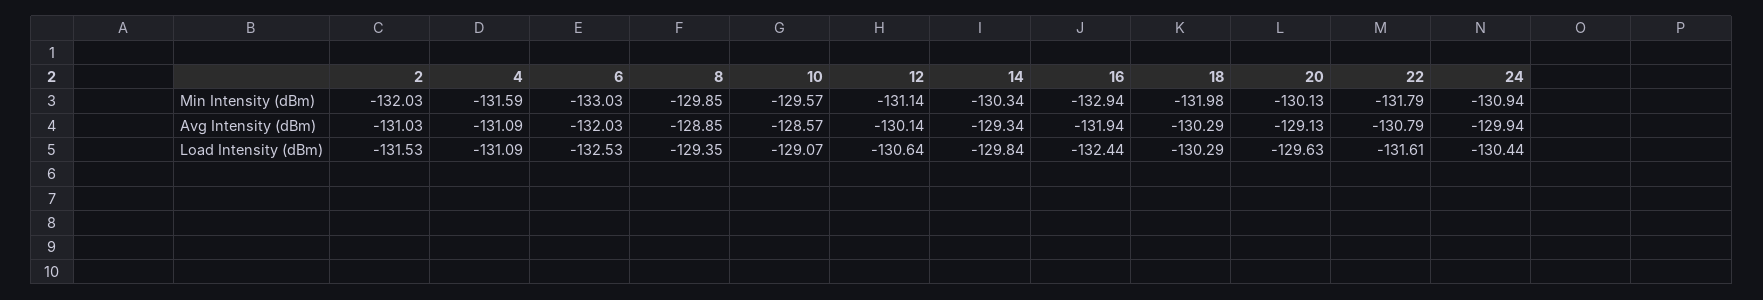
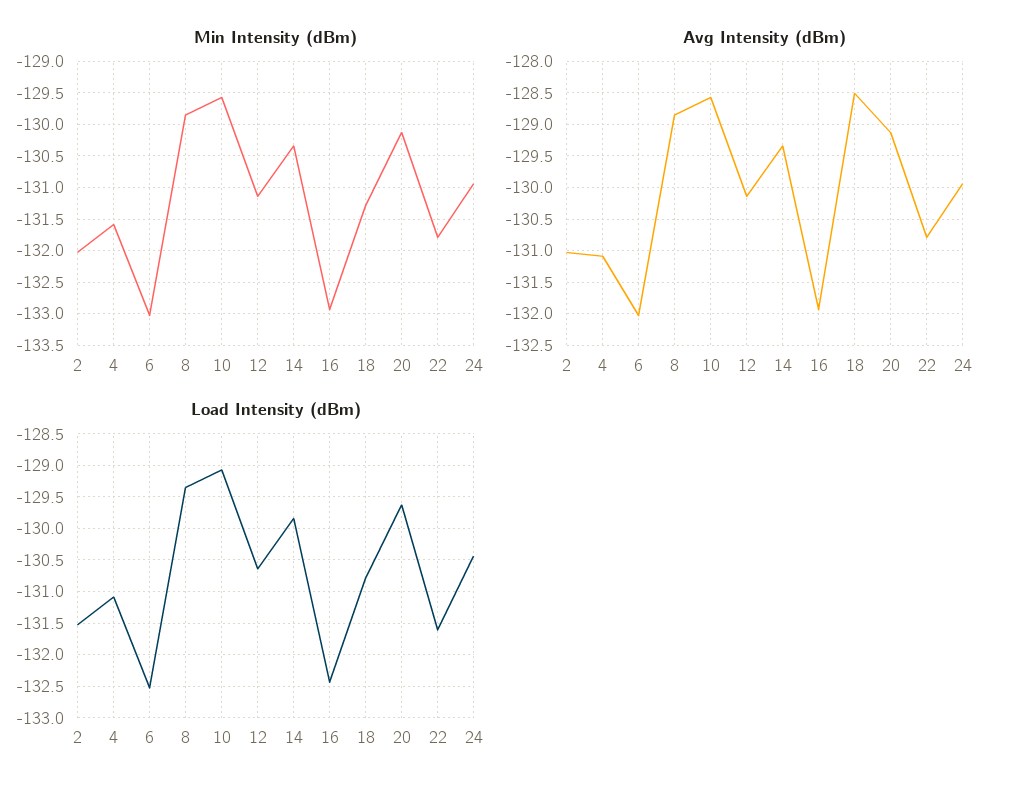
  {
    "Min Intensity (dBm)": {
      "2": -132.03,
      "4": -131.59,
      "6": -133.03,
      "8": -129.85,
      "10": -129.57,
      "12": -131.14,
      "14": -130.34,
      "16": -132.94,
-     "18": -131.98,
+     "18": -131.3,
      "20": -130.13,
      "22": -131.79,
      "24": -130.94
    },
    "Avg Intensity (dBm)": {
      "2": -131.03,
      "4": -131.09,
      "6": -132.03,
      "8": -128.85,
      "10": -128.57,
      "12": -130.14,
      "14": -129.34,
      "16": -131.94,
-     "18": -130.29,
+     "18": -128.5,
      "20": -129.13,
      "22": -130.79,
      "24": -129.94
    },
    "Load Intensity (dBm)": {
      "2": -131.53,
      "4": -131.09,
      "6": -132.53,
      "8": -129.35,
      "10": -129.07,
      "12": -130.64,
      "14": -129.84,
      "16": -132.44,
-     "18": -130.29,
+     "18": -130.8,
      "20": -129.63,
      "22": -131.61,
      "24": -130.44
    }
  }

